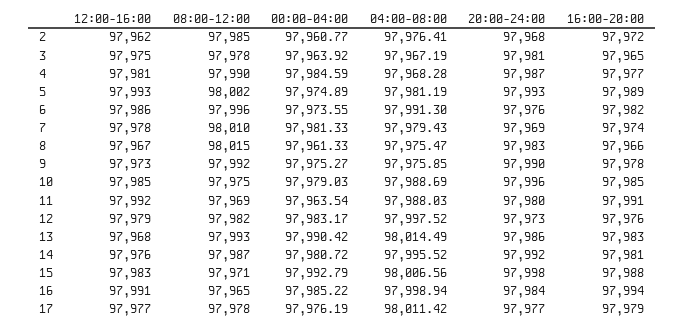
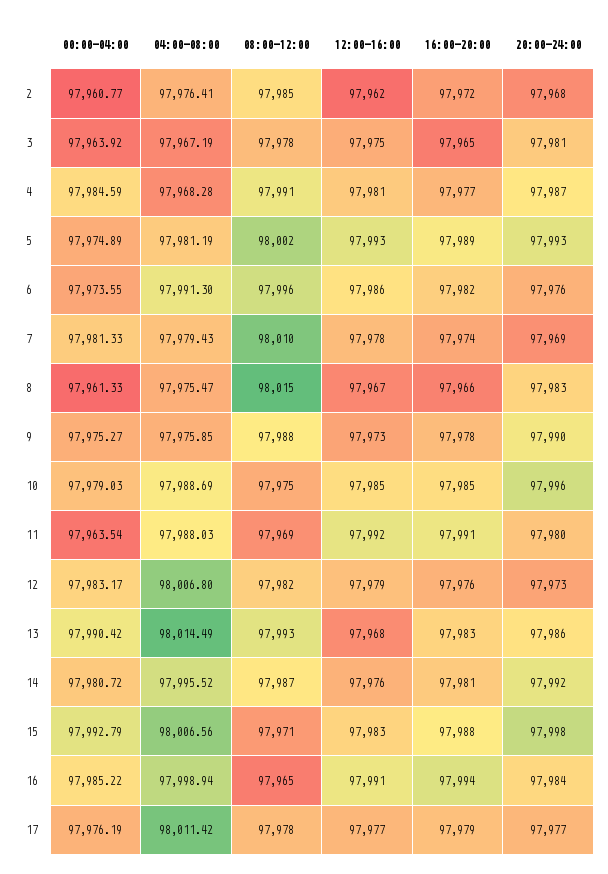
  {
    "12:00-16:00": {
      "2": 97962,
      "3": 97975,
      "4": 97981,
      "5": 97993,
      "6": 97986,
      "7": 97978,
      "8": 97967,
      "9": 97973,
      "10": 97985,
      "11": 97992,
      "12": 97979,
      "13": 97968,
      "14": 97976,
      "15": 97983,
      "16": 97991,
      "17": 97977
    },
    "08:00-12:00": {
      "2": 97985,
      "3": 97978,
-     "4": 97990,
+     "4": 97991,
      "5": 98002,
      "6": 97996,
      "7": 98010,
      "8": 98015,
-     "9": 97992,
+     "9": 97988,
      "10": 97975,
      "11": 97969,
      "12": 97982,
      "13": 97993,
      "14": 97987,
      "15": 97971,
      "16": 97965,
      "17": 97978
    },
    "00:00-04:00": {
      "2": 97960.77,
      "3": 97963.92,
      "4": 97984.59,
      "5": 97974.89,
      "6": 97973.55,
      "7": 97981.33,
      "8": 97961.33,
      "9": 97975.27,
      "10": 97979.03,
      "11": 97963.54,
      "12": 97983.17,
      "13": 97990.42,
      "14": 97980.72,
      "15": 97992.79,
      "16": 97985.22,
      "17": 97976.19
    },
    "04:00-08:00": {
      "2": 97976.41,
      "3": 97967.19,
      "4": 97968.28,
      "5": 97981.19,
      "6": 97991.3,
      "7": 97979.43,
      "8": 97975.47,
      "9": 97975.85,
      "10": 97988.69,
      "11": 97988.03,
-     "12": 97997.52,
+     "12": 98006.8,
      "13": 98014.49,
      "14": 97995.52,
      "15": 98006.56,
      "16": 97998.94,
      "17": 98011.42
    },
    "20:00-24:00": {
      "2": 97968,
      "3": 97981,
      "4": 97987,
      "5": 97993,
      "6": 97976,
      "7": 97969,
      "8": 97983,
      "9": 97990,
      "10": 97996,
      "11": 97980,
      "12": 97973,
      "13": 97986,
      "14": 97992,
      "15": 97998,
      "16": 97984,
      "17": 97977
    },
    "16:00-20:00": {
      "2": 97972,
      "3": 97965,
      "4": 97977,
      "5": 97989,
      "6": 97982,
      "7": 97974,
      "8": 97966,
      "9": 97978,
      "10": 97985,
      "11": 97991,
      "12": 97976,
      "13": 97983,
      "14": 97981,
      "15": 97988,
      "16": 97994,
      "17": 97979
    }
  }

